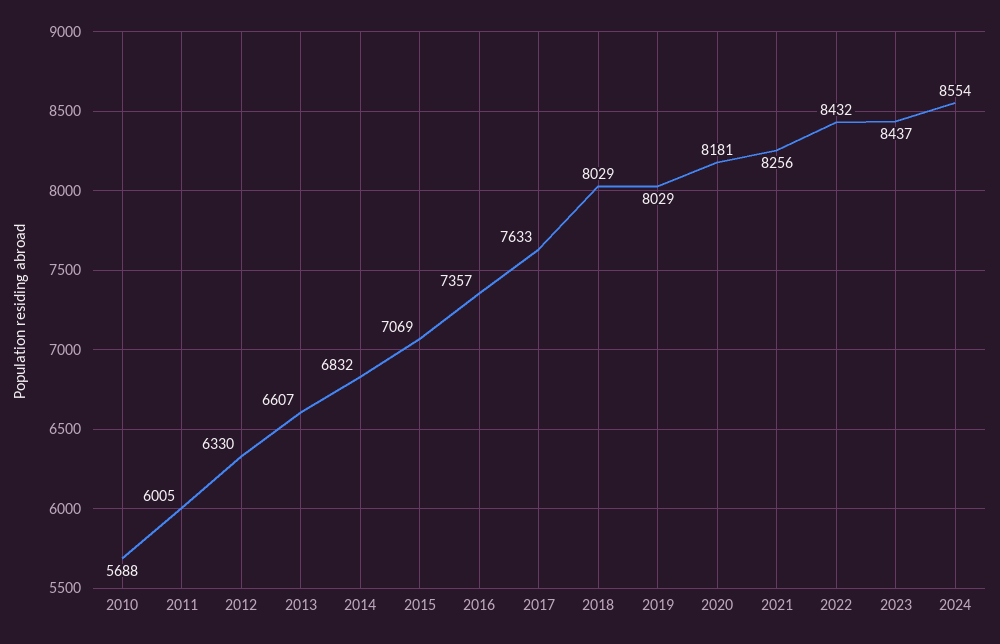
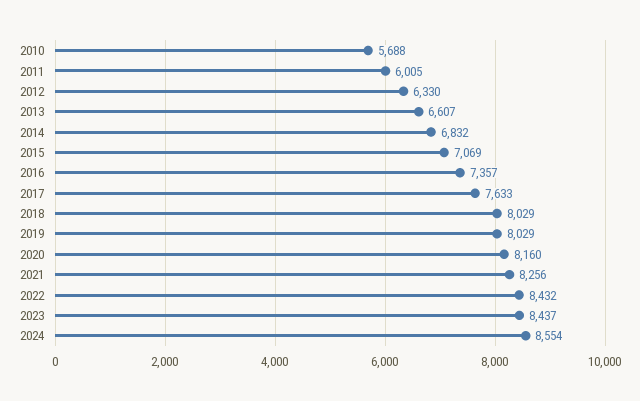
  {
    "2010": 5688,
    "2011": 6005,
    "2012": 6330,
    "2013": 6607,
    "2014": 6832,
    "2015": 7069,
    "2016": 7357,
    "2017": 7633,
    "2018": 8029,
    "2019": 8029,
-   "2020": 8181,
+   "2020": 8160,
    "2021": 8256,
    "2022": 8432,
    "2023": 8437,
    "2024": 8554
  }

